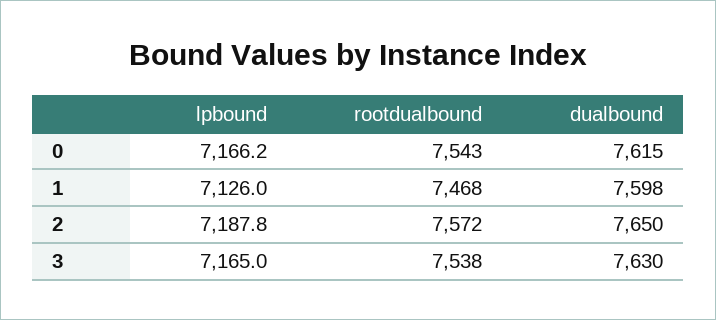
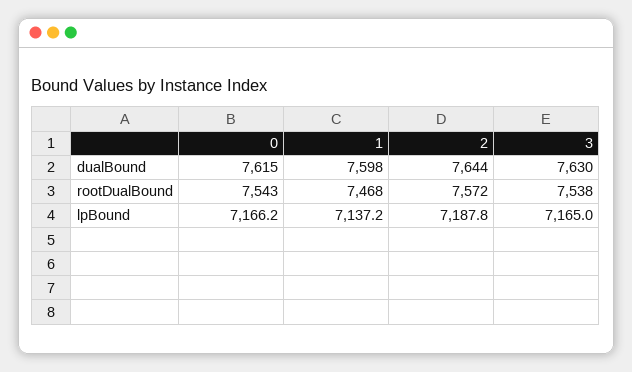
  {
    "lpbound": {
      "0": 7166.2,
-     "1": 7126,
+     "1": 7137.2,
      "2": 7187.8,
      "3": 7165
    },
    "rootdualbound": {
      "0": 7543,
      "1": 7468,
      "2": 7572,
      "3": 7538
    },
    "dualbound": {
      "0": 7615,
      "1": 7598,
-     "2": 7650,
+     "2": 7644,
      "3": 7630
    }
  }

